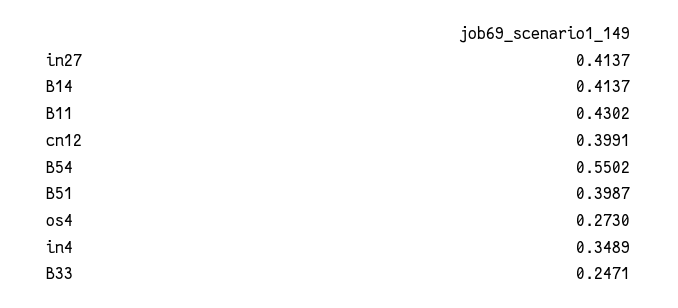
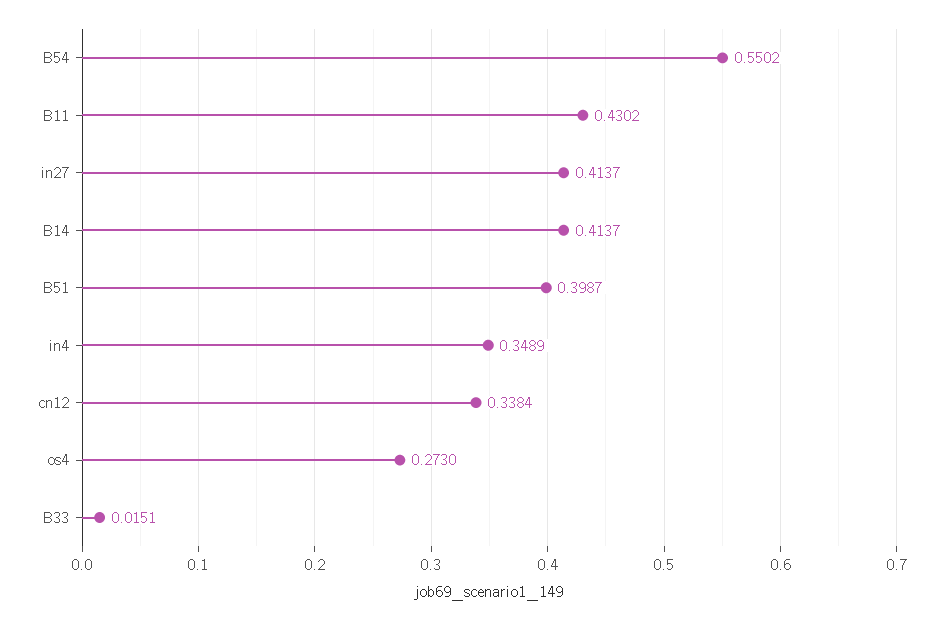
  {
    "in27": 0.4137,
    "B14": 0.4137,
    "B11": 0.4302,
-   "cn12": 0.3991,
+   "cn12": 0.3384,
    "B54": 0.5502,
    "B51": 0.3987,
    "os4": 0.273,
    "in4": 0.3489,
-   "B33": 0.2471
+   "B33": 0.0151
  }

